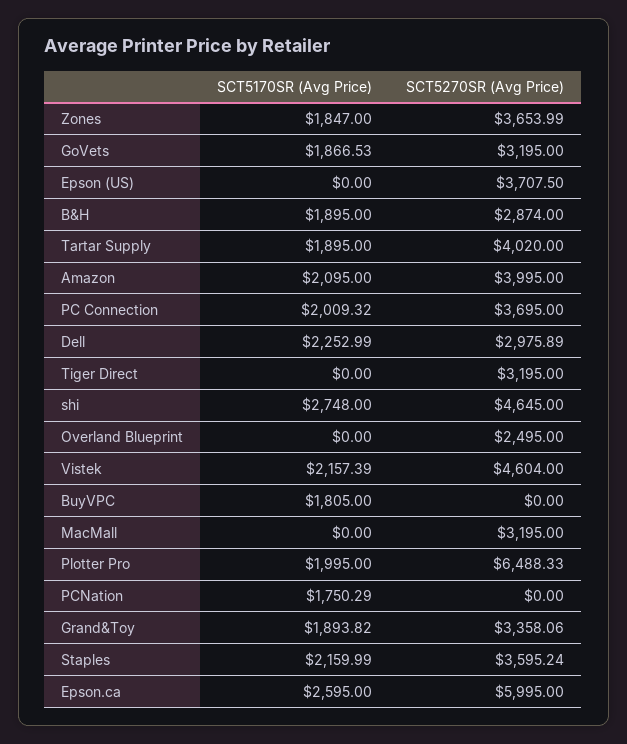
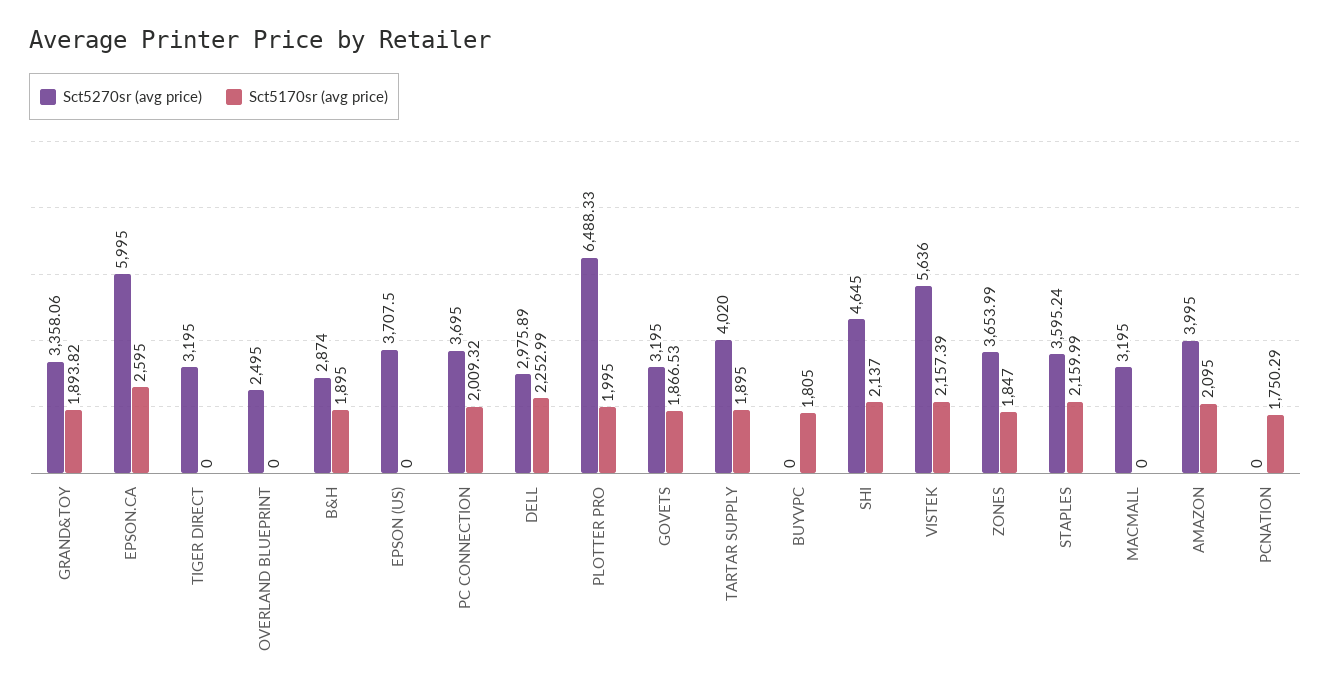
  {
    "SCT5170SR (Avg Price)": {
      "Zones": 1847,
      "GoVets": 1866.53,
      "Epson (US)": 0,
      "B&H": 1895,
      "Tartar Supply": 1895,
      "Amazon": 2095,
      "PC Connection": 2009.32,
      "Dell": 2252.99,
      "Tiger Direct": 0,
-     "shi": 2748,
+     "shi": 2137,
      "Overland Blueprint": 0,
      "Vistek": 2157.39,
      "BuyVPC": 1805,
      "MacMall": 0,
      "Plotter Pro": 1995,
      "PCNation": 1750.29,
      "Grand&Toy": 1893.82,
      "Staples": 2159.99,
      "Epson.ca": 2595
    },
    "SCT5270SR (Avg Price)": {
      "Zones": 3653.99,
      "GoVets": 3195,
      "Epson (US)": 3707.5,
      "B&H": 2874,
      "Tartar Supply": 4020,
      "Amazon": 3995,
      "PC Connection": 3695,
      "Dell": 2975.89,
      "Tiger Direct": 3195,
      "shi": 4645,
      "Overland Blueprint": 2495,
-     "Vistek": 4604,
+     "Vistek": 5636,
      "BuyVPC": 0,
      "MacMall": 3195,
      "Plotter Pro": 6488.33,
      "PCNation": 0,
      "Grand&Toy": 3358.06,
      "Staples": 3595.24,
      "Epson.ca": 5995
    }
  }

